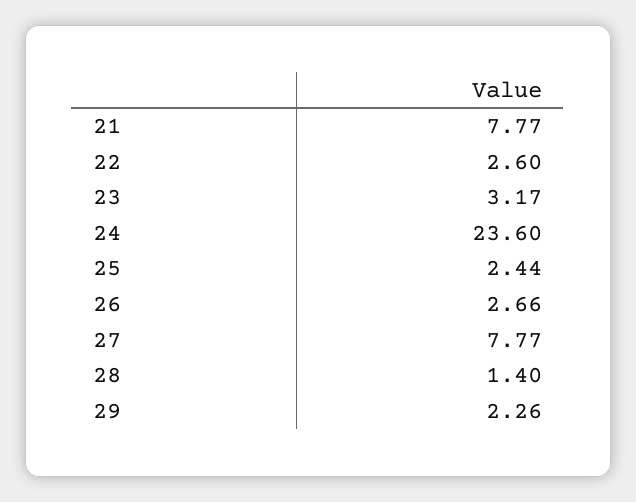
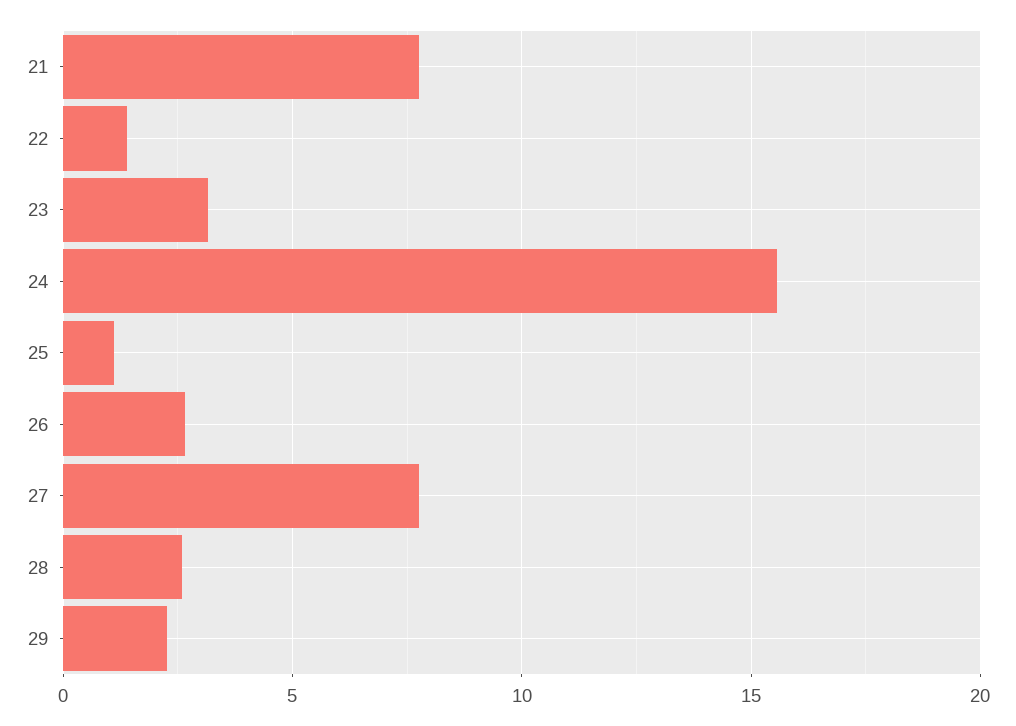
  {
    "21": 7.77,
-   "22": 2.6,
+   "22": 1.5,
    "23": 3.17,
-   "24": 23.6,
+   "24": 15.5,
-   "25": 2.44,
+   "25": 1,
    "26": 2.66,
    "27": 7.77,
-   "28": 1.4,
+   "28": 2.5,
    "29": 2.26
  }

